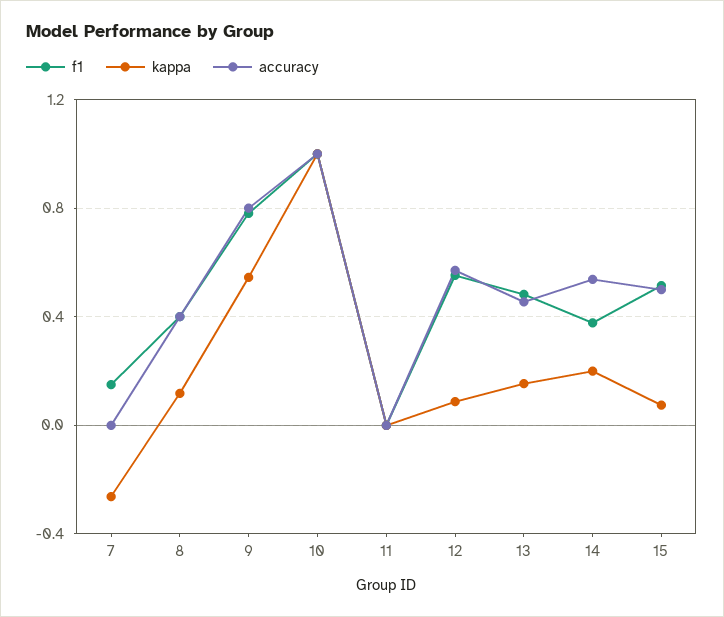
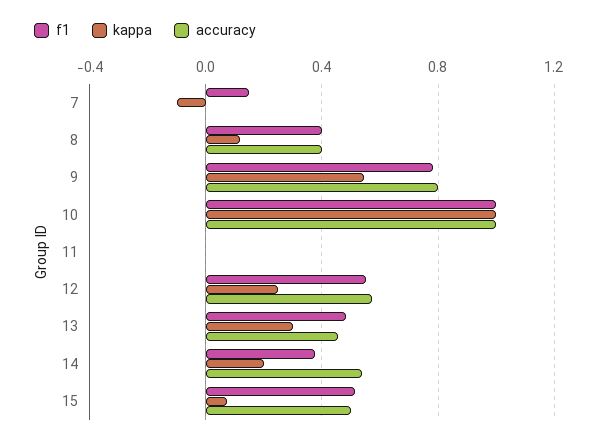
  {
    "f1": {
      "7": 0.15,
      "8": 0.4,
      "9": 0.8,
      "10": 1,
      "11": 0,
      "12": 0.55,
      "13": 0.5,
      "14": 0.4,
      "15": 0.5
    },
    "kappa": {
-     "7": -0.25,
+     "7": -0.1,
      "8": 0.1,
      "9": 0.55,
      "10": 1,
      "11": 0,
-     "12": 0.1,
+     "12": 0.25,
-     "13": 0.15,
+     "13": 0.3,
      "14": 0.2,
      "15": 0.05
    },
    "accuracy": {
      "7": 0,
      "8": 0.4,
      "9": 0.8,
      "10": 1,
      "11": 0,
      "12": 0.55,
      "13": 0.45,
      "14": 0.55,
      "15": 0.5
    }
  }

